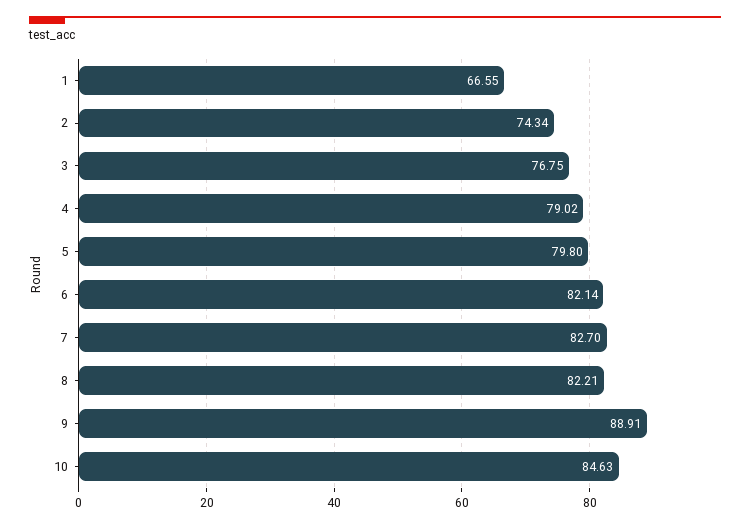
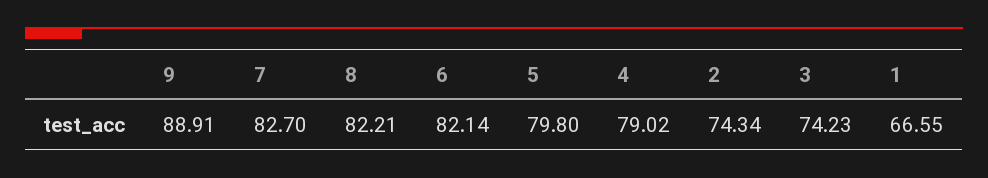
  {
    "1": 66.55,
    "2": 74.34,
-   "3": 76.75,
+   "3": 74.23,
    "4": 79.02,
    "5": 79.8,
    "6": 82.14,
    "7": 82.7,
    "8": 82.21,
-   "9": 88.91,
+   "9": 88.91
-   "10": 84.63
  }

